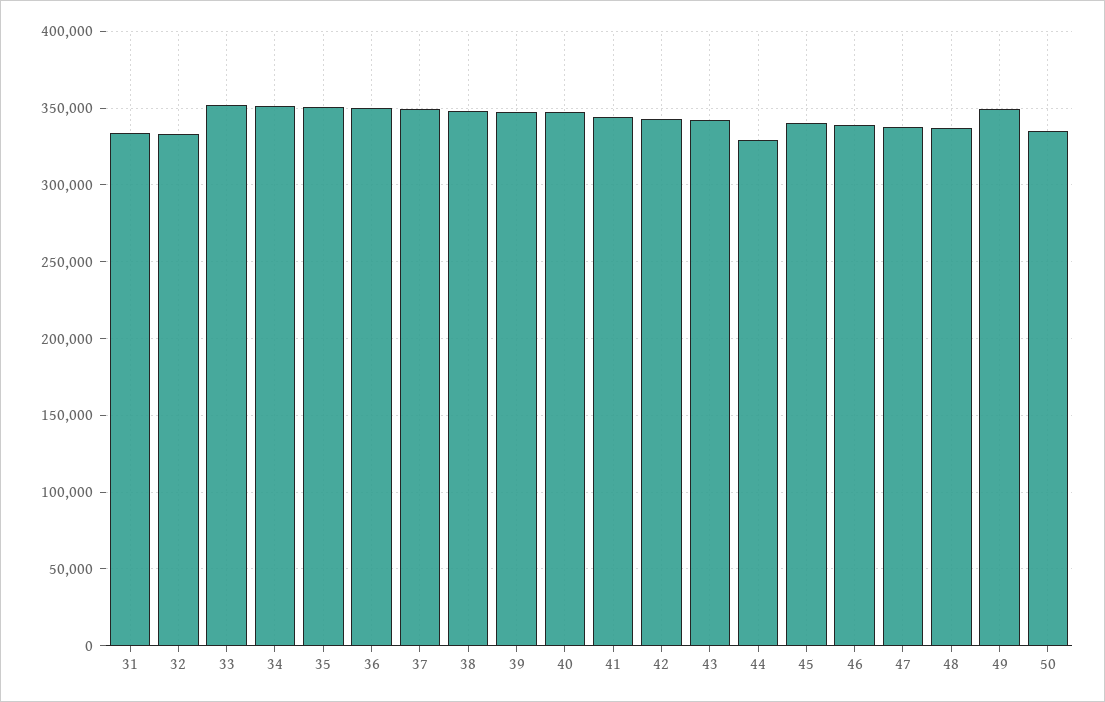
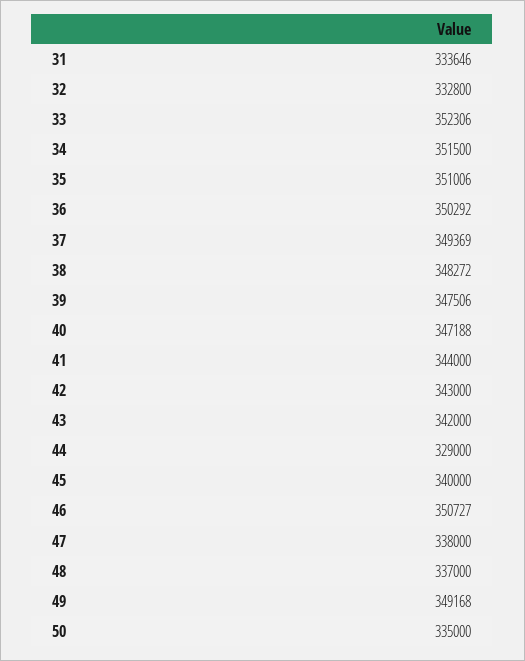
  {
    "31": 333646,
    "32": 332800,
    "33": 352306,
    "34": 351500,
    "35": 351006,
    "36": 350292,
    "37": 349369,
    "38": 348272,
    "39": 347506,
    "40": 347188,
    "41": 344000,
    "42": 343000,
    "43": 342000,
    "44": 329000,
    "45": 340000,
-   "46": 340000,
+   "46": 350727,
    "47": 338000,
    "48": 337000,
    "49": 349168,
    "50": 335000
  }

